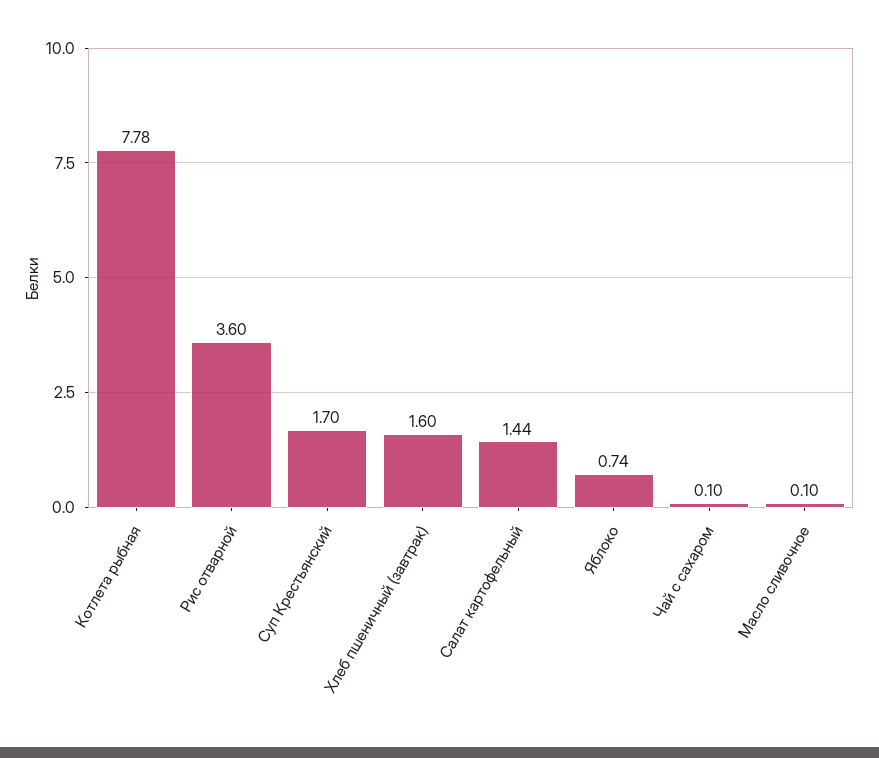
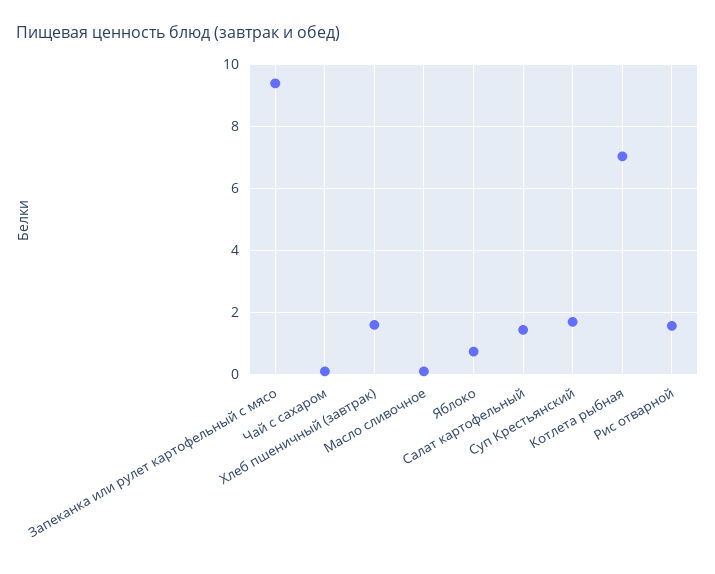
  {
-   "Котлета рыбная": 7.78,
+   "Котлета рыбная": 7,
-   "Рис отварной": 3.6,
+   "Рис отварной": 1.6,
    "Суп Крестьянский": 1.7,
    "Хлеб пшеничный (завтрак)": 1.6,
    "Салат картофельный": 1.44,
    "Яблоко": 0.74,
    "Чай с сахаром": 0.1,
-   "Масло сливочное": 0.1
+   "Масло сливочное": 0.1,
+   "Запеканка или рулет картофельный с мясо": 9.4
  }

